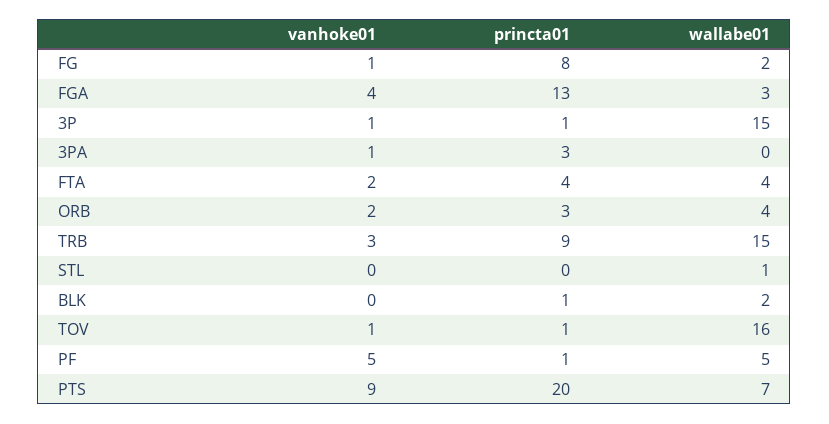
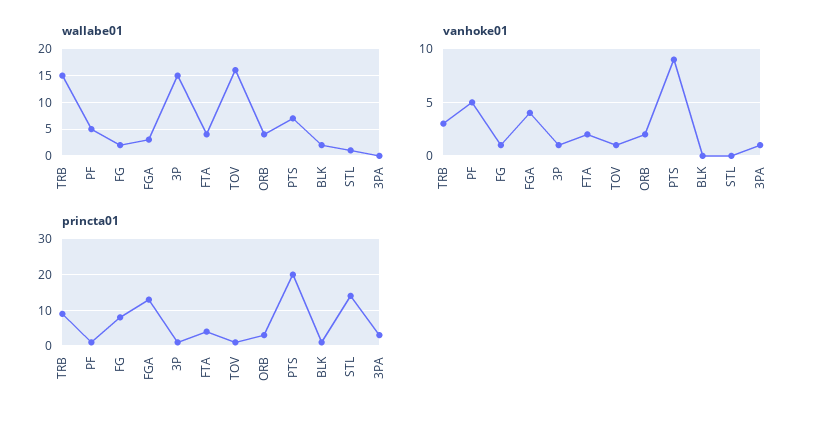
  {
    "vanhoke01": {
      "FG": 1,
      "FGA": 4,
      "3P": 1,
      "3PA": 1,
      "FTA": 2,
      "ORB": 2,
      "TRB": 3,
      "STL": 0,
      "BLK": 0,
      "TOV": 1,
      "PF": 5,
      "PTS": 9
    },
    "princta01": {
      "FG": 8,
      "FGA": 13,
      "3P": 1,
      "3PA": 3,
      "FTA": 4,
      "ORB": 3,
      "TRB": 9,
-     "STL": 0,
+     "STL": 15,
      "BLK": 1,
      "TOV": 1,
      "PF": 1,
      "PTS": 20
    },
    "wallabe01": {
      "FG": 2,
      "FGA": 3,
      "3P": 15,
      "3PA": 0,
      "FTA": 4,
      "ORB": 4,
      "TRB": 15,
      "STL": 1,
      "BLK": 2,
      "TOV": 16,
      "PF": 5,
      "PTS": 7
    }
  }

